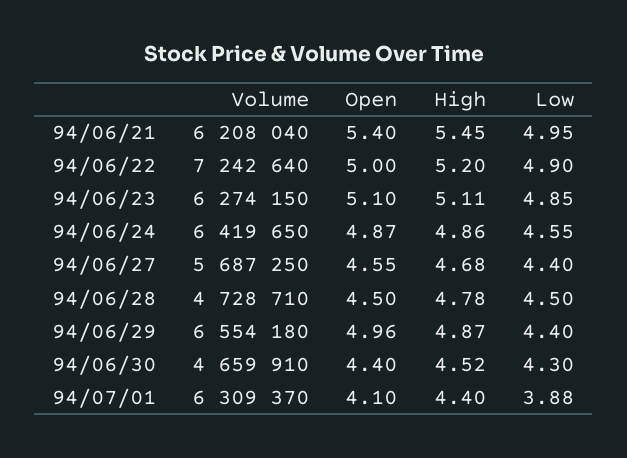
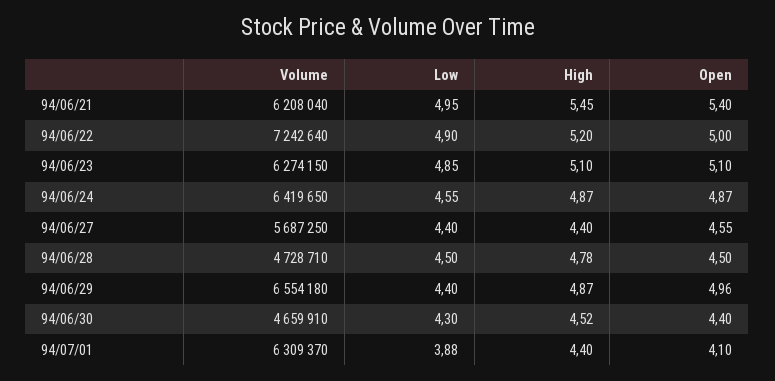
  {
    "Volume": {
      "94/06/21": 6208040,
      "94/06/22": 7242640,
      "94/06/23": 6274150,
      "94/06/24": 6419650,
      "94/06/27": 5687250,
      "94/06/28": 4728710,
      "94/06/29": 6554180,
      "94/06/30": 4659910,
      "94/07/01": 6309370
    },
    "Open": {
      "94/06/21": 5.4,
      "94/06/22": 5,
      "94/06/23": 5.1,
      "94/06/24": 4.87,
      "94/06/27": 4.55,
      "94/06/28": 4.5,
      "94/06/29": 4.96,
      "94/06/30": 4.4,
      "94/07/01": 4.1
    },
    "High": {
      "94/06/21": 5.45,
      "94/06/22": 5.2,
-     "94/06/23": 5.11,
+     "94/06/23": 5.1,
-     "94/06/24": 4.86,
+     "94/06/24": 4.87,
-     "94/06/27": 4.68,
+     "94/06/27": 4.4,
      "94/06/28": 4.78,
      "94/06/29": 4.87,
      "94/06/30": 4.52,
      "94/07/01": 4.4
    },
    "Low": {
      "94/06/21": 4.95,
      "94/06/22": 4.9,
      "94/06/23": 4.85,
      "94/06/24": 4.55,
      "94/06/27": 4.4,
      "94/06/28": 4.5,
      "94/06/29": 4.4,
      "94/06/30": 4.3,
      "94/07/01": 3.88
    }
  }

